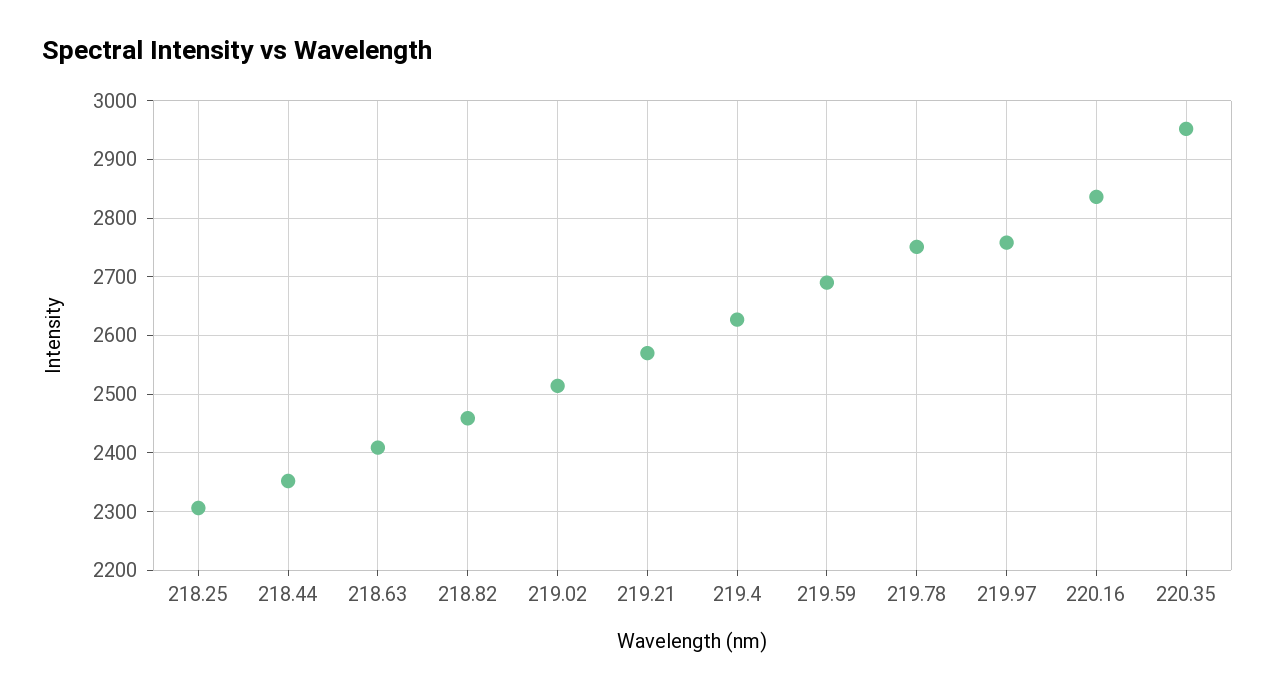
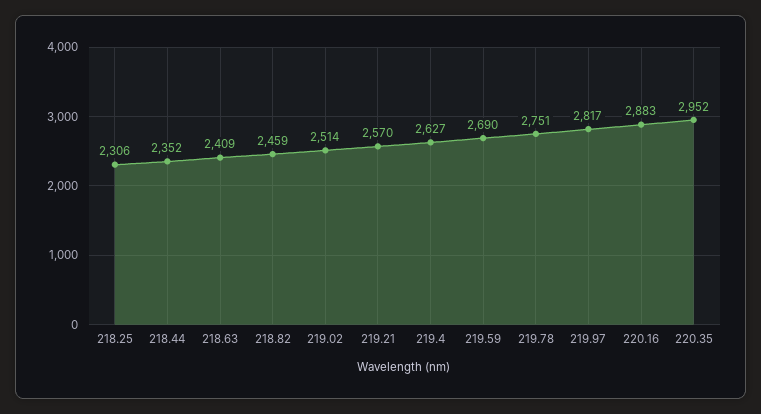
  {
    "218.25": 2306,
    "218.44": 2352,
    "218.63": 2409,
    "218.82": 2459,
    "219.02": 2514,
    "219.21": 2570,
    "219.4": 2627,
    "219.59": 2690,
    "219.78": 2751,
-   "219.97": 2760,
+   "219.97": 2817,
-   "220.16": 2840,
+   "220.16": 2883,
    "220.35": 2952
  }

